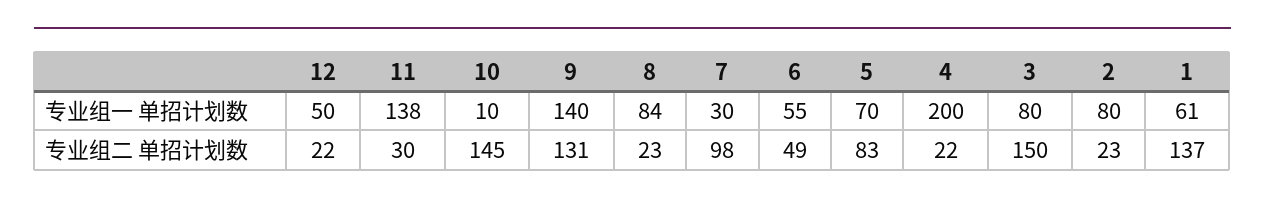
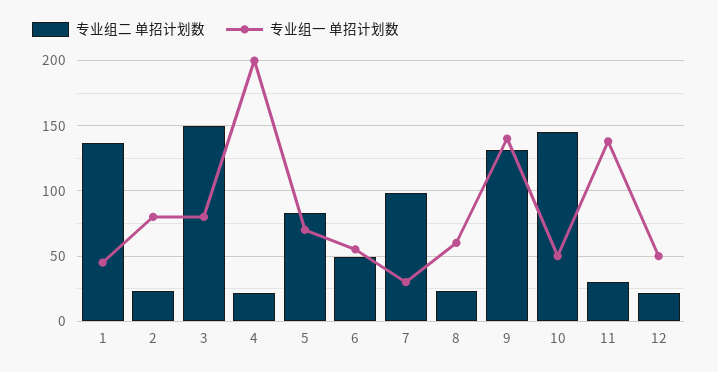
  {
    "专业组一 单招计划数": {
      "12": 50,
      "11": 138,
-     "10": 10,
+     "10": 50,
      "9": 140,
-     "8": 84,
+     "8": 60,
      "7": 30,
      "6": 55,
      "5": 70,
      "4": 200,
      "3": 80,
      "2": 80,
-     "1": 61
+     "1": 45
    },
    "专业组二 单招计划数": {
      "12": 22,
      "11": 30,
      "10": 145,
      "9": 131,
      "8": 23,
      "7": 98,
      "6": 49,
      "5": 83,
      "4": 22,
      "3": 150,
      "2": 23,
      "1": 137
    }
  }

